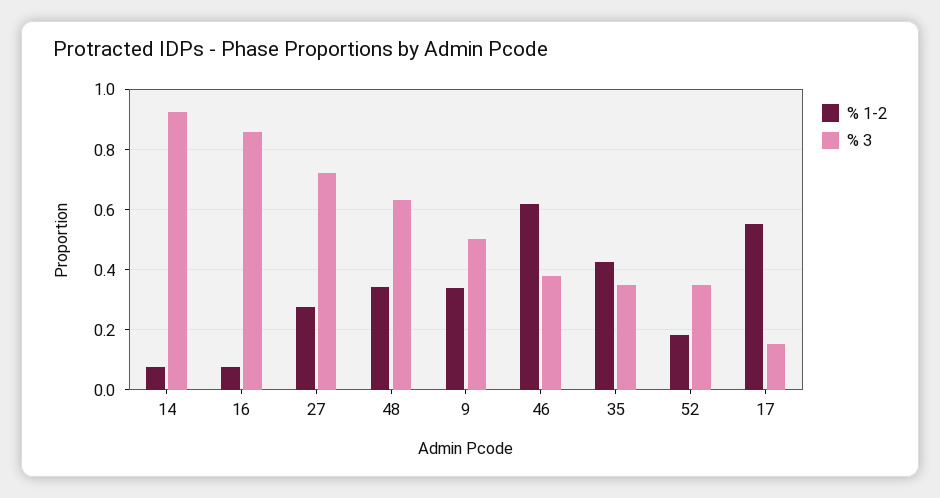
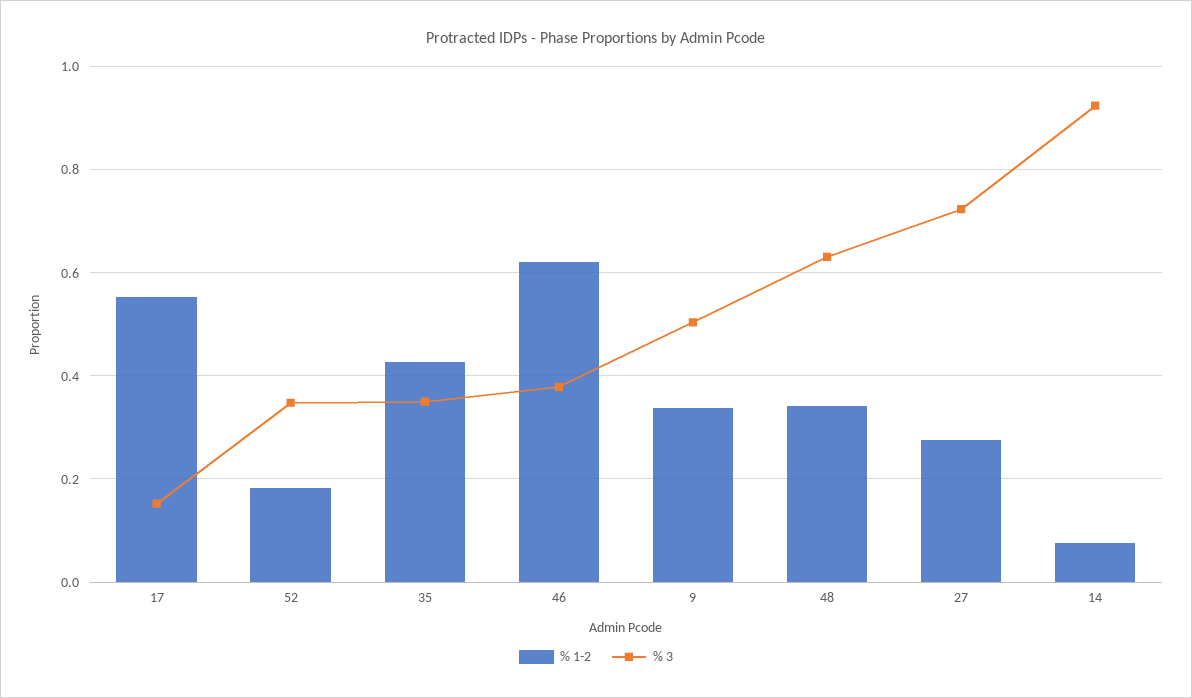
  {
    "% 1-2": {
      "14": 0.08,
-     "16": 0.08,
      "27": 0.28,
      "48": 0.34,
      "9": 0.34,
      "46": 0.62,
      "35": 0.42,
      "52": 0.18,
      "17": 0.56
    },
    "% 3": {
      "14": 0.92,
-     "16": 0.86,
      "27": 0.72,
      "48": 0.64,
      "9": 0.5,
      "46": 0.38,
      "35": 0.36,
      "52": 0.34,
      "17": 0.16
    }
  }

